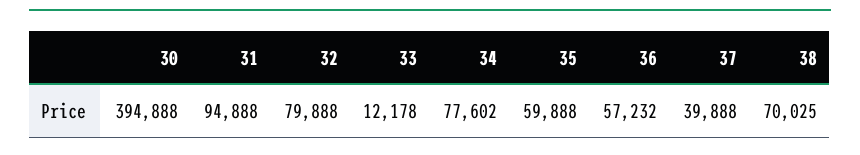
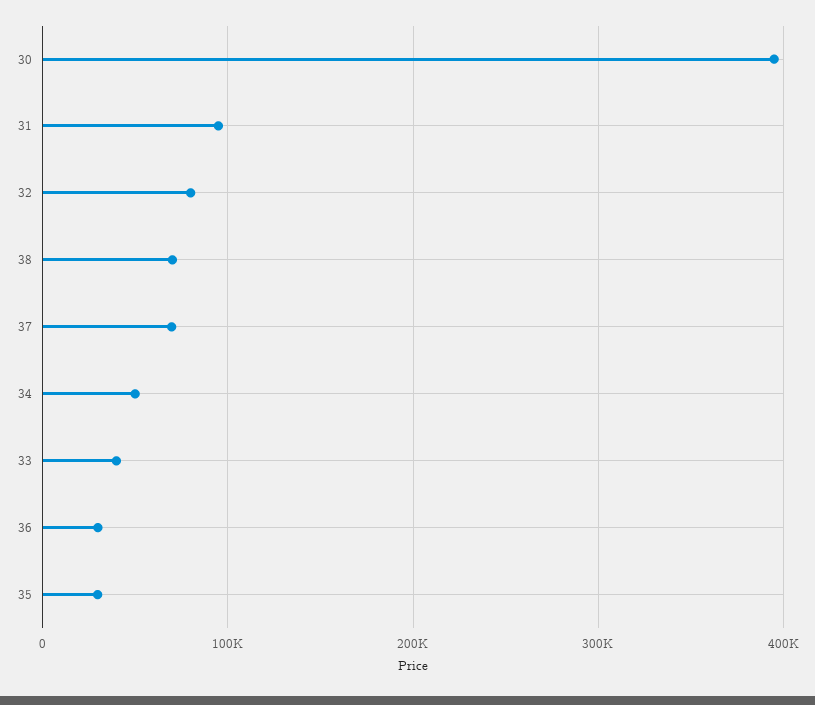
  {
    "30": 394888,
    "31": 94888,
    "32": 79888,
-   "33": 12178,
+   "33": 40000,
-   "34": 77602,
+   "34": 50000,
-   "35": 59888,
+   "35": 30000,
-   "36": 57232,
+   "36": 30000,
-   "37": 39888,
+   "37": 70000,
    "38": 70025
  }

